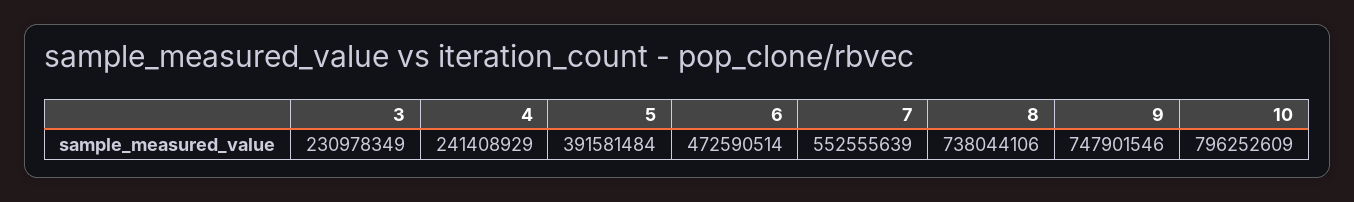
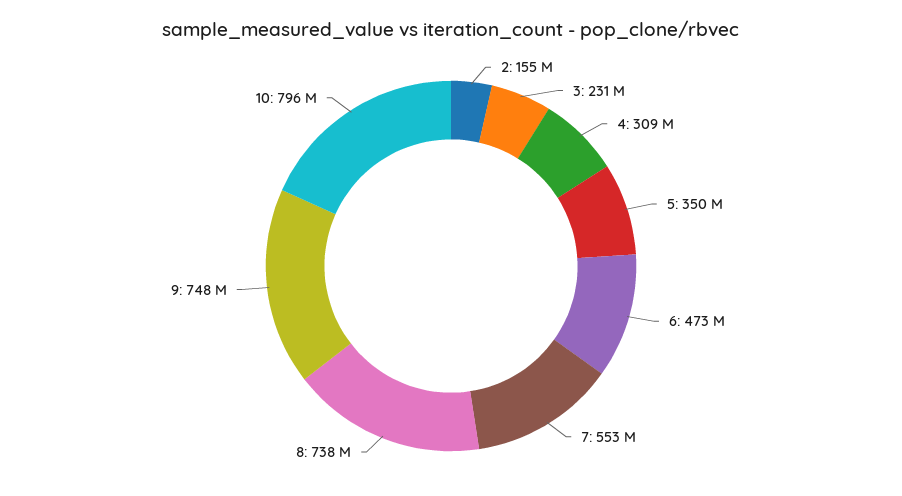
  {
    "3": 230978349,
-   "4": 241408929,
+   "4": 309000000,
-   "5": 391581484,
+   "5": 350000000,
    "6": 472590514,
    "7": 552555639,
    "8": 738044106,
    "9": 747901546,
-   "10": 796252609
+   "10": 796252609,
+   "2": 155000000
  }

